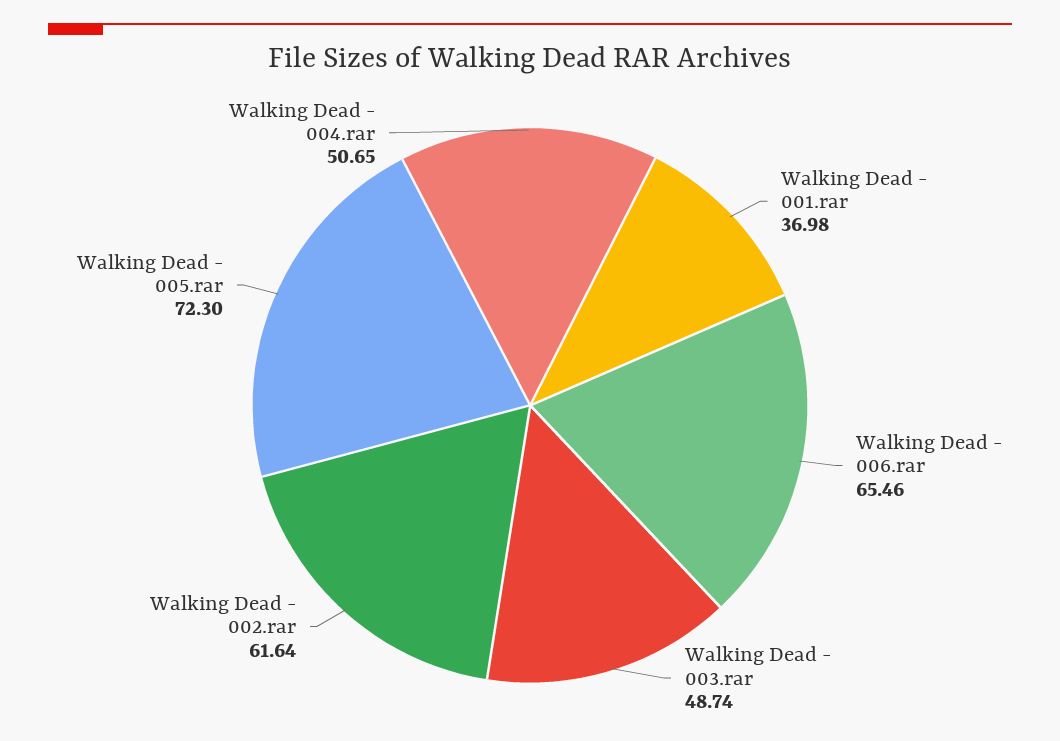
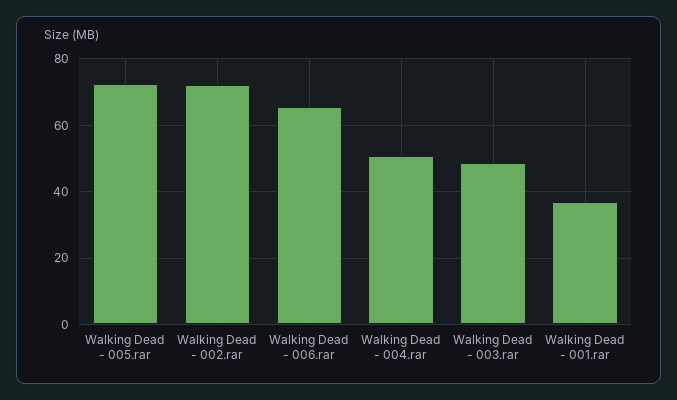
  {
    "Walking Dead - 001.rar": 36.98,
    "Walking Dead - 006.rar": 65.46,
    "Walking Dead - 003.rar": 48.74,
-   "Walking Dead - 002.rar": 61.64,
+   "Walking Dead - 002.rar": 72,
    "Walking Dead - 005.rar": 72.3,
    "Walking Dead - 004.rar": 50.65
  }

